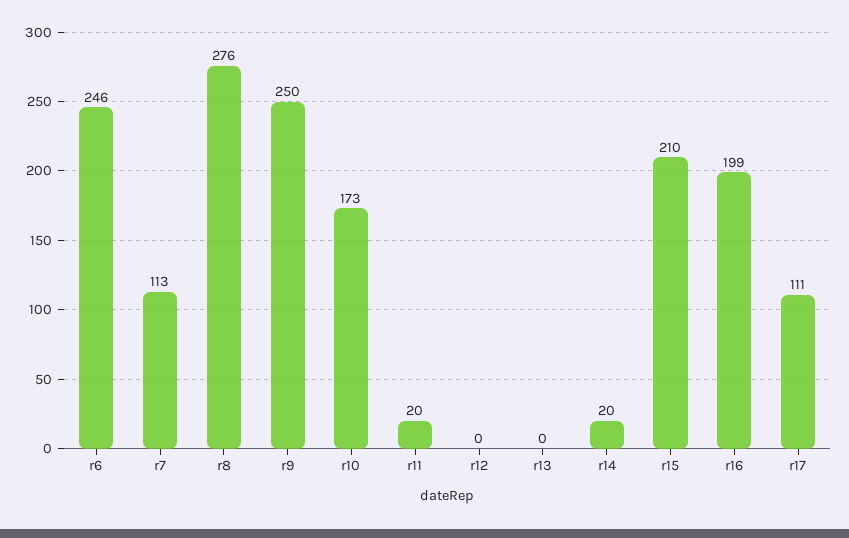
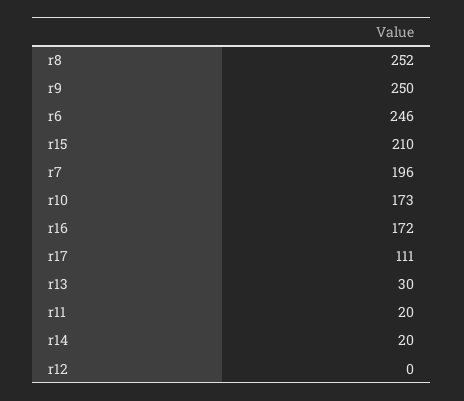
  {
    "r6": 246,
-   "r7": 113,
+   "r7": 196,
-   "r8": 276,
+   "r8": 252,
    "r9": 250,
    "r10": 173,
    "r11": 20,
    "r12": 0,
-   "r13": 0,
+   "r13": 30,
    "r14": 20,
    "r15": 210,
-   "r16": 199,
+   "r16": 172,
    "r17": 111
  }

